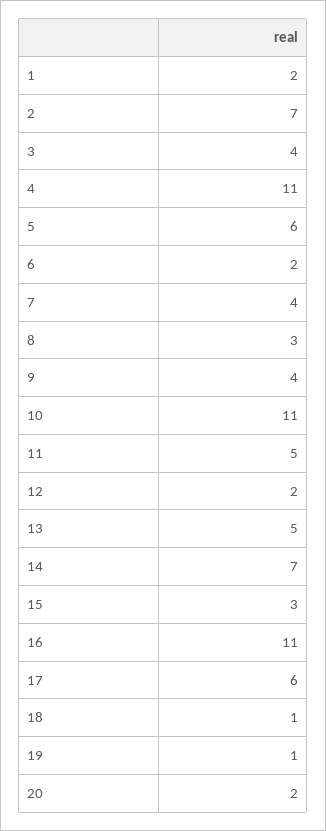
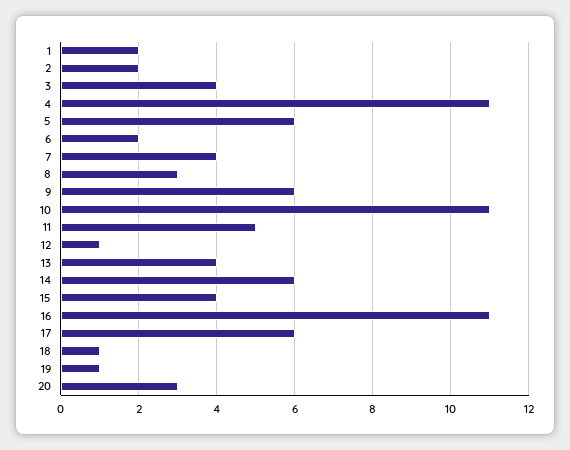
  {
    "1": 2,
-   "2": 7,
+   "2": 2,
    "3": 4,
    "4": 11,
    "5": 6,
    "6": 2,
    "7": 4,
    "8": 3,
-   "9": 4,
+   "9": 6,
    "10": 11,
    "11": 5,
-   "12": 2,
+   "12": 1,
-   "13": 5,
+   "13": 4,
-   "14": 7,
+   "14": 6,
-   "15": 3,
+   "15": 4,
    "16": 11,
    "17": 6,
    "18": 1,
    "19": 1,
-   "20": 2
+   "20": 3
  }

